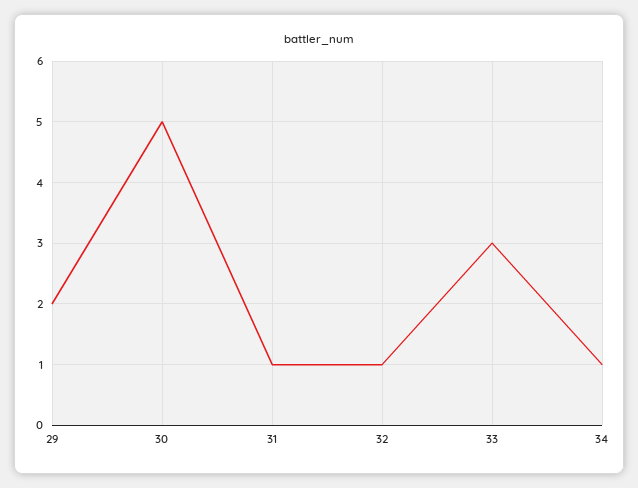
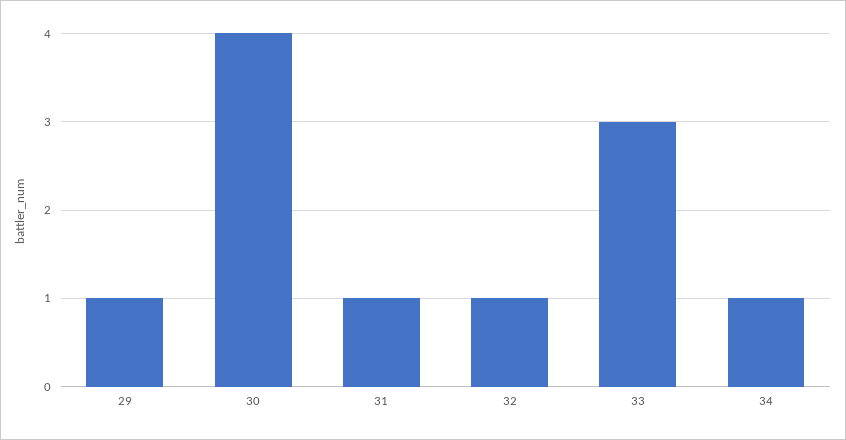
  {
-   "29": 2,
+   "29": 1,
-   "30": 5,
+   "30": 4,
    "31": 1,
    "32": 1,
    "33": 3,
    "34": 1
  }

